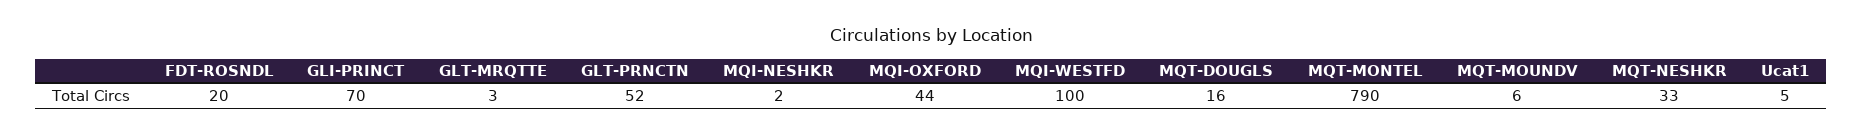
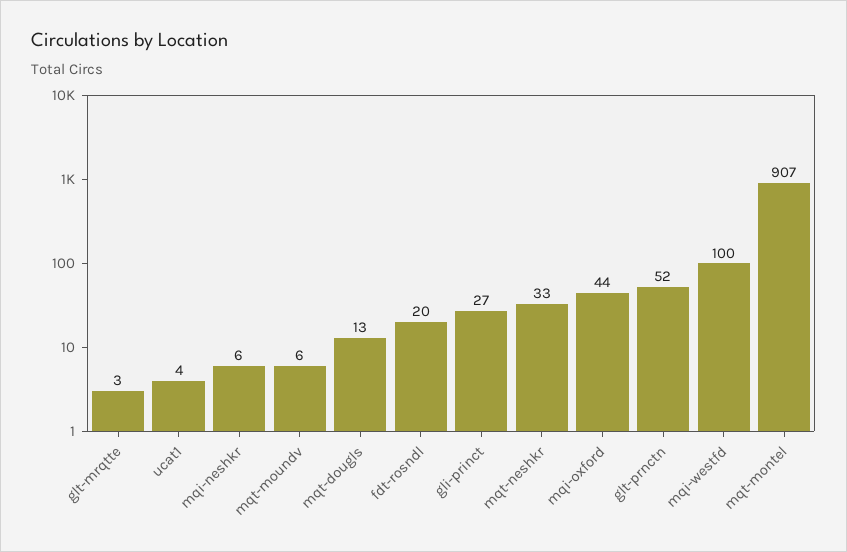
  {
    "FDT-ROSNDL": 20,
-   "GLI-PRINCT": 70,
+   "GLI-PRINCT": 27,
    "GLT-MRQTTE": 3,
    "GLT-PRNCTN": 52,
-   "MQI-NESHKR": 2,
+   "MQI-NESHKR": 6,
    "MQI-OXFORD": 44,
    "MQI-WESTFD": 100,
-   "MQT-DOUGLS": 16,
+   "MQT-DOUGLS": 13,
-   "MQT-MONTEL": 790,
+   "MQT-MONTEL": 907,
    "MQT-MOUNDV": 6,
    "MQT-NESHKR": 33,
-   "Ucat1": 5
+   "Ucat1": 4
  }

